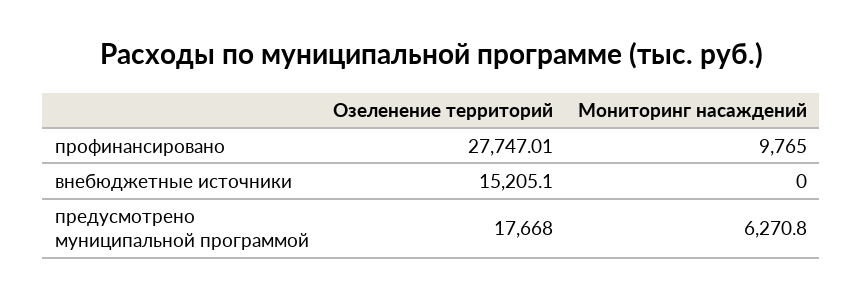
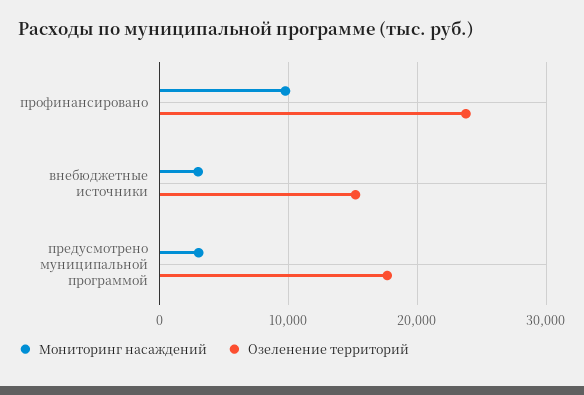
  {
    "Озеленение территорий": {
-     "профинансировано": 27747.01,
+     "профинансировано": 24000,
      "внебюджетные источники": 15205.1,
      "предусмотрено муниципальной программой": 17668
    },
    "Мониторинг насаждений": {
      "профинансировано": 9765,
-     "внебюджетные источники": 0,
+     "внебюджетные источники": 3000,
-     "предусмотрено муниципальной программой": 6270.8
+     "предусмотрено муниципальной программой": 3000
    }
  }

